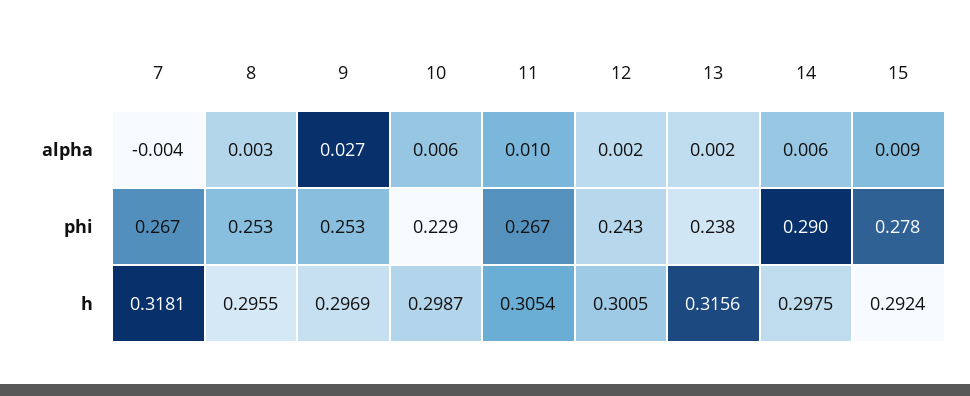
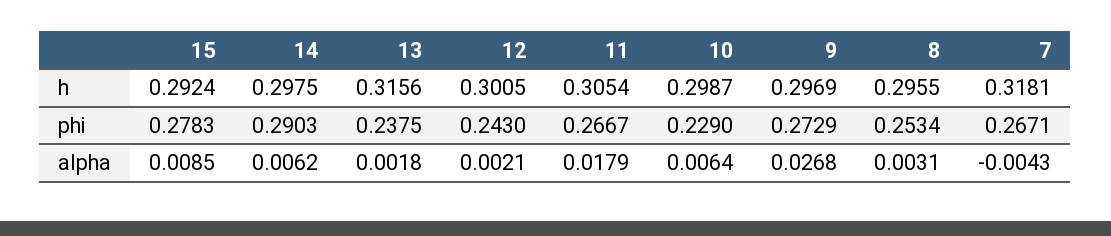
  {
    "7": {
      "alpha": -0.0043,
      "phi": 0.2671,
      "h": 0.3181
    },
    "8": {
      "alpha": 0.0031,
      "phi": 0.2534,
      "h": 0.2955
    },
    "9": {
      "alpha": 0.0268,
-     "phi": 0.253,
+     "phi": 0.2729,
      "h": 0.2969
    },
    "10": {
      "alpha": 0.0064,
      "phi": 0.229,
      "h": 0.2987
    },
    "11": {
-     "alpha": 0.01,
+     "alpha": 0.0179,
      "phi": 0.2667,
      "h": 0.3054
    },
    "12": {
      "alpha": 0.0021,
      "phi": 0.243,
      "h": 0.3005
    },
    "13": {
      "alpha": 0.0018,
      "phi": 0.2375,
      "h": 0.3156
    },
    "14": {
      "alpha": 0.0062,
      "phi": 0.2903,
      "h": 0.2975
    },
    "15": {
      "alpha": 0.0085,
      "phi": 0.2783,
      "h": 0.2924
    }
  }

